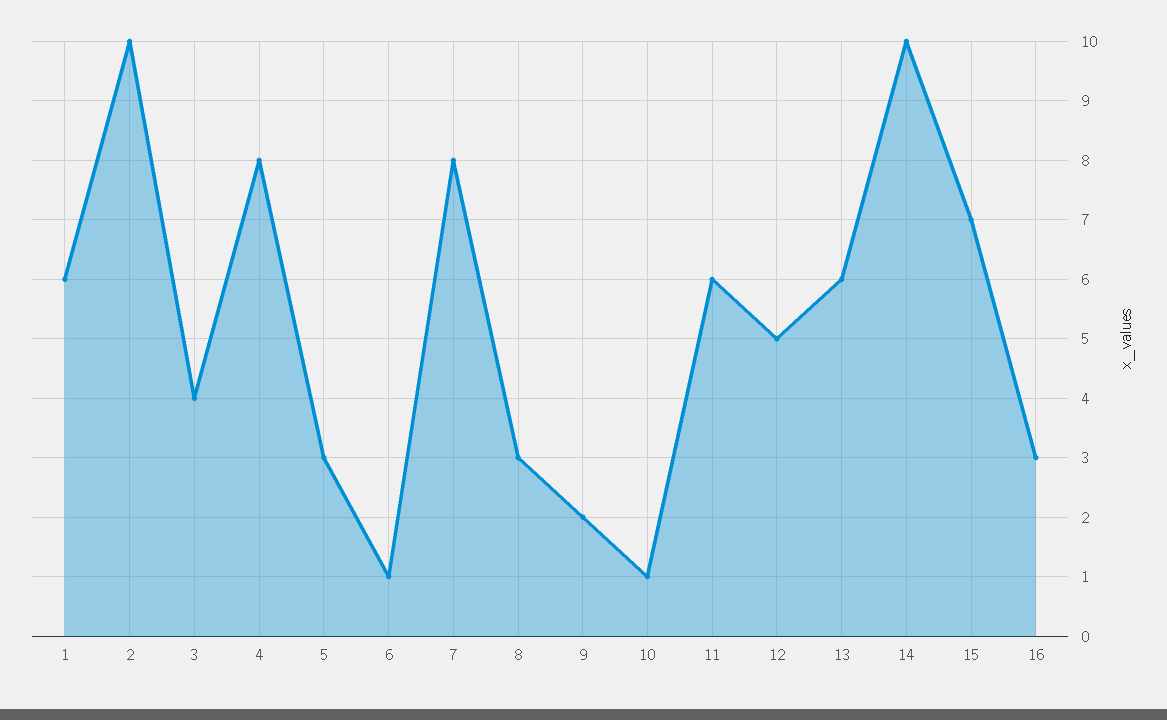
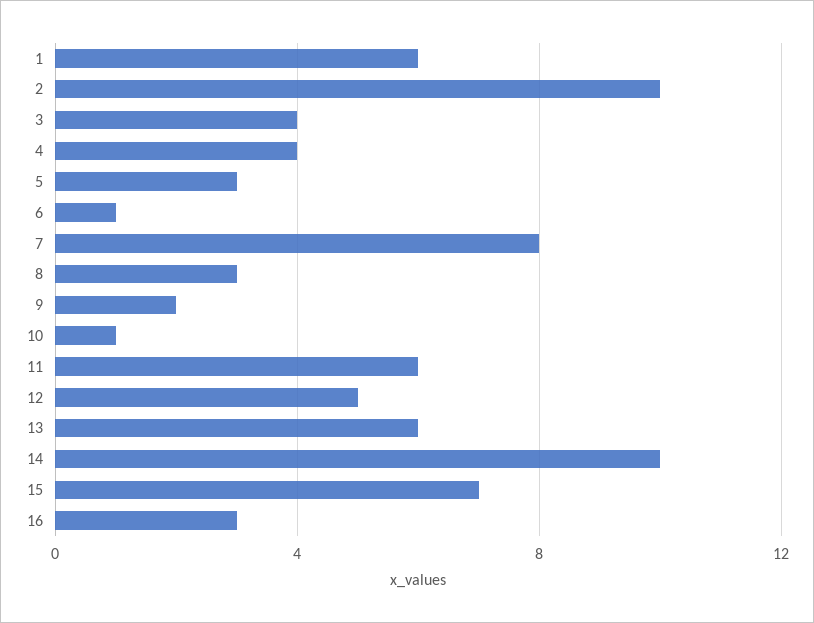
  {
    "1": 6,
    "2": 10,
    "3": 4,
-   "4": 8,
+   "4": 4,
    "5": 3,
    "6": 1,
    "7": 8,
    "8": 3,
    "9": 2,
    "10": 1,
    "11": 6,
    "12": 5,
    "13": 6,
    "14": 10,
    "15": 7,
    "16": 3
  }

